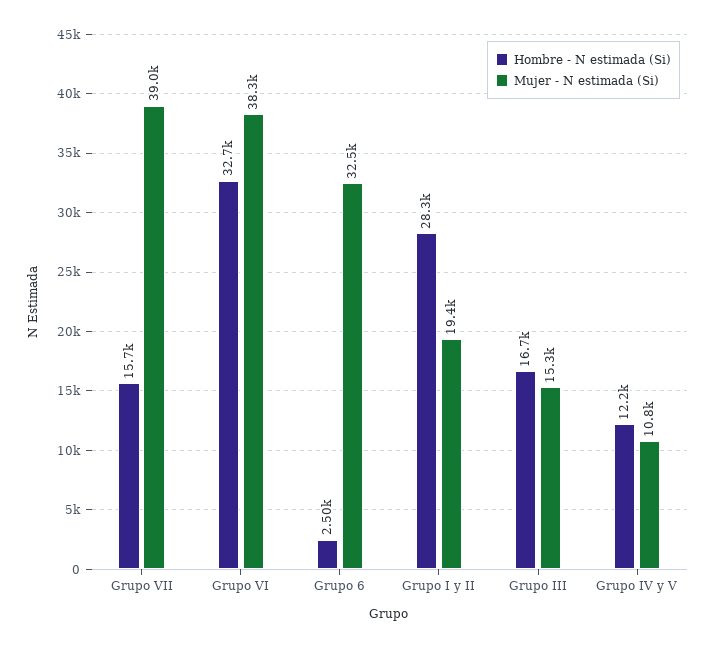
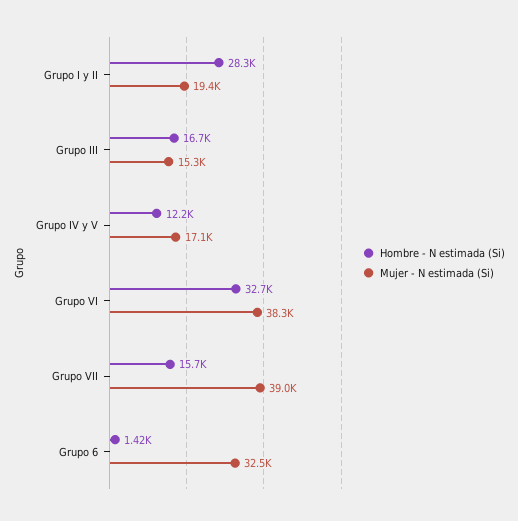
  {
    "Hombre - N estimada (Si)": {
      "Grupo VII": 15700,
      "Grupo VI": 32700,
-     "Grupo 6": 2500,
+     "Grupo 6": 1420,
      "Grupo I y II": 28300,
      "Grupo III": 16700,
      "Grupo IV y V": 12200
    },
    "Mujer - N estimada (Si)": {
      "Grupo VII": 39000,
      "Grupo VI": 38300,
      "Grupo 6": 32500,
      "Grupo I y II": 19400,
      "Grupo III": 15300,
-     "Grupo IV y V": 10800
+     "Grupo IV y V": 17100
    }
  }

